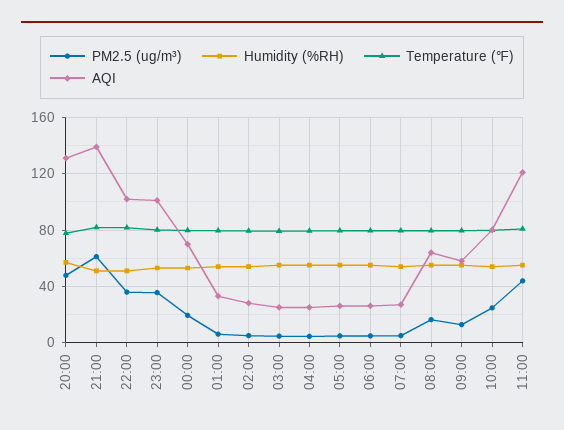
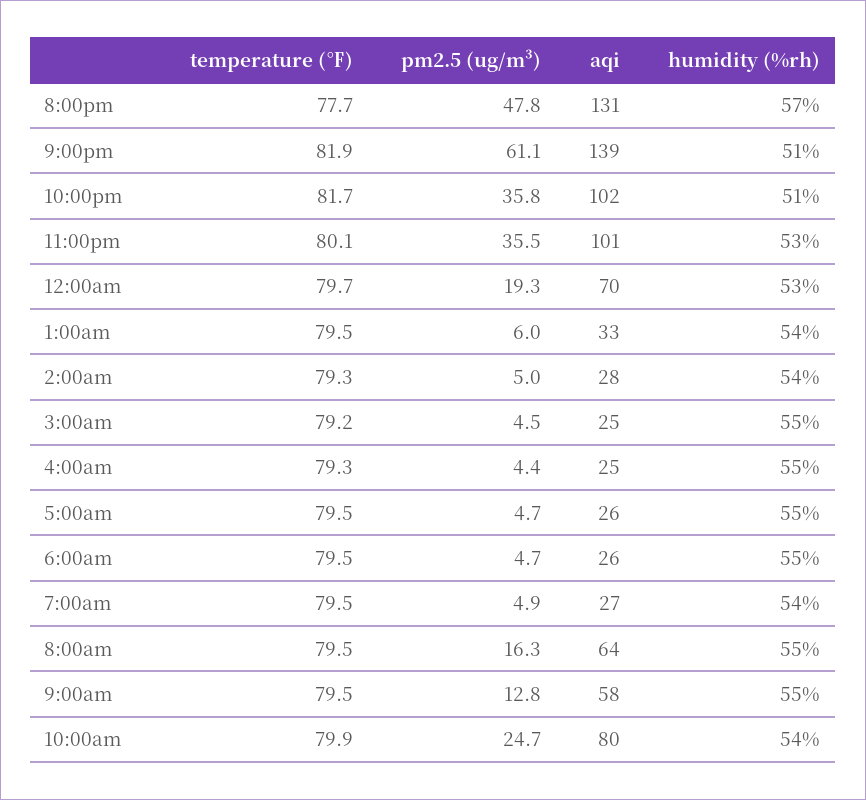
  {
    "PM2.5 (ug/m³)": {
      "20:00": 47.8,
      "21:00": 61.1,
      "22:00": 35.8,
      "23:00": 35.5,
      "00:00": 19.3,
      "01:00": 6,
      "02:00": 5,
      "03:00": 4.5,
      "04:00": 4.4,
      "05:00": 4.7,
      "06:00": 4.7,
      "07:00": 4.9,
      "08:00": 16.3,
      "09:00": 12.8,
-     "10:00": 24.7,
+     "10:00": 24.7
-     "11:00": 45
    },
    "Humidity (%RH)": {
      "20:00": 57,
      "21:00": 51,
      "22:00": 51,
      "23:00": 53,
      "00:00": 53,
      "01:00": 54,
      "02:00": 54,
      "03:00": 55,
      "04:00": 55,
      "05:00": 55,
      "06:00": 55,
      "07:00": 54,
      "08:00": 55,
      "09:00": 55,
-     "10:00": 54,
+     "10:00": 54
-     "11:00": 55
    },
    "Temperature (℉)": {
      "20:00": 77.7,
      "21:00": 81.9,
      "22:00": 81.7,
      "23:00": 80.1,
      "00:00": 79.7,
      "01:00": 79.5,
      "02:00": 79.3,
      "03:00": 79.2,
      "04:00": 79.3,
      "05:00": 79.5,
      "06:00": 79.5,
      "07:00": 79.5,
      "08:00": 79.5,
      "09:00": 79.5,
-     "10:00": 79.9,
+     "10:00": 79.9
-     "11:00": 80
    },
    "AQI": {
      "20:00": 131,
      "21:00": 139,
      "22:00": 102,
      "23:00": 101,
      "00:00": 70,
      "01:00": 33,
      "02:00": 28,
      "03:00": 25,
      "04:00": 25,
      "05:00": 26,
      "06:00": 26,
      "07:00": 27,
      "08:00": 64,
      "09:00": 58,
-     "10:00": 80,
+     "10:00": 80
-     "11:00": 120
    }
  }

